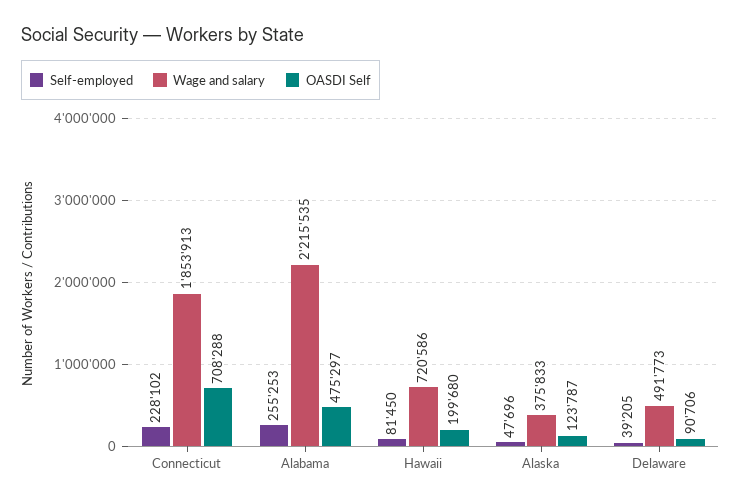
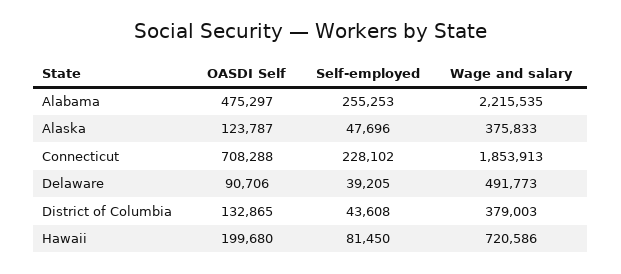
  {
    "Self-employed": {
      "Connecticut": 228102,
      "Alabama": 255253,
      "Hawaii": 81450,
      "Alaska": 47696,
-     "Delaware": 39205
+     "Delaware": 39205,
+     "District of Columbia": 43608
    },
    "Wage and salary": {
      "Connecticut": 1853913,
      "Alabama": 2215535,
      "Hawaii": 720586,
      "Alaska": 375833,
-     "Delaware": 491773
+     "Delaware": 491773,
+     "District of Columbia": 379003
    },
    "OASDI Self": {
      "Connecticut": 708288,
      "Alabama": 475297,
      "Hawaii": 199680,
      "Alaska": 123787,
-     "Delaware": 90706
+     "Delaware": 90706,
+     "District of Columbia": 132865
    }
  }

